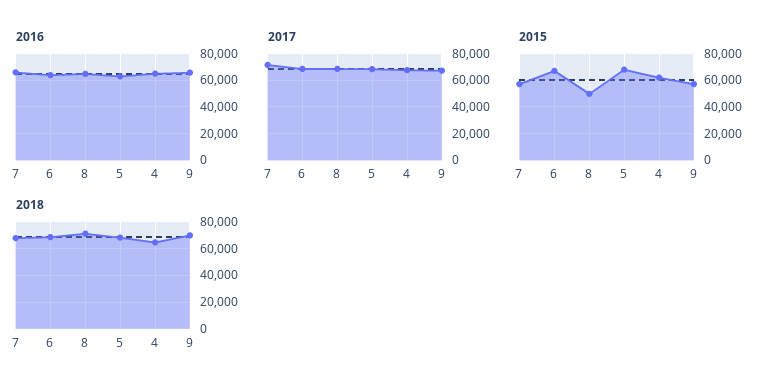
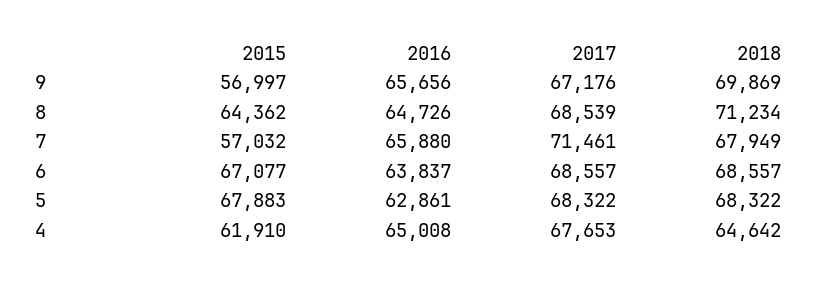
  {
    "2016": {
      "7": 65880,
      "6": 63837,
      "8": 64726,
      "5": 62861,
      "4": 65008,
      "9": 65656
    },
    "2017": {
      "7": 71461,
      "6": 68557,
      "8": 68539,
      "5": 68322,
      "4": 67653,
      "9": 67176
    },
    "2015": {
      "7": 57032,
      "6": 67077,
-     "8": 50000,
+     "8": 64362,
      "5": 67883,
      "4": 61910,
      "9": 56997
    },
    "2018": {
      "7": 67949,
      "6": 68557,
      "8": 71234,
      "5": 68322,
      "4": 64642,
      "9": 69869
    }
  }

